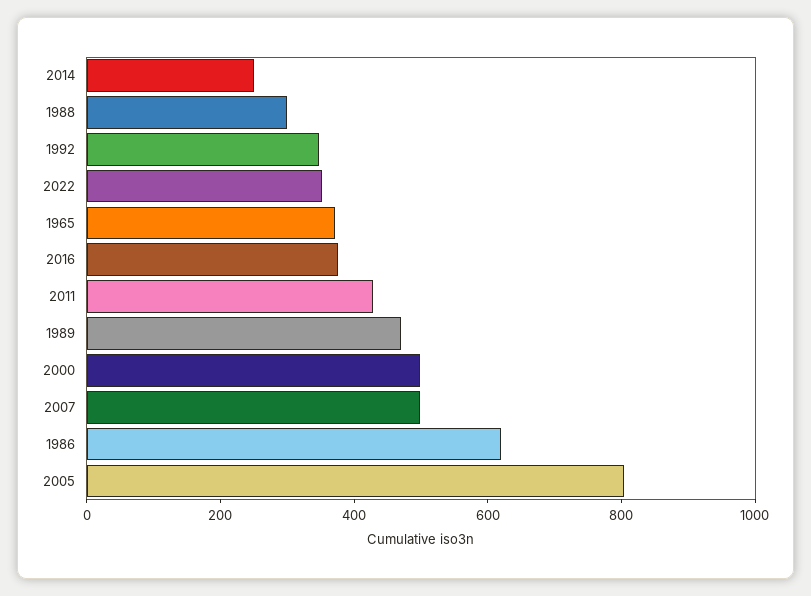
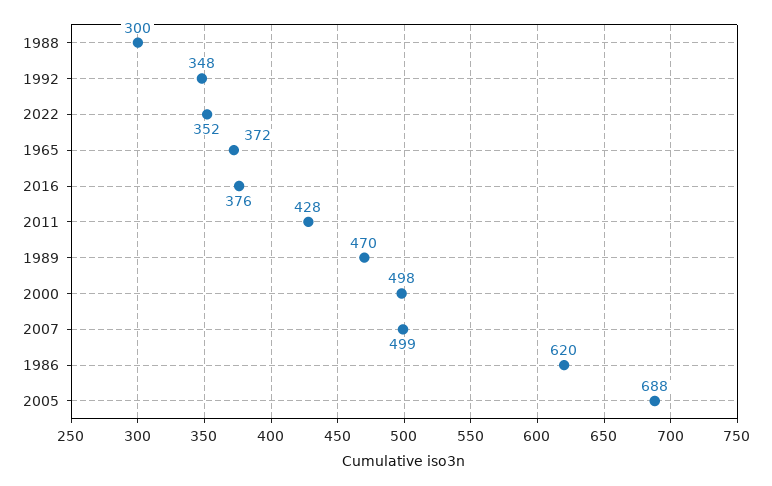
  {
-   "2014": 250,
    "1988": 300,
    "1992": 348,
    "2022": 352,
    "1965": 372,
    "2016": 376,
    "2011": 428,
    "1989": 470,
    "2000": 498,
    "2007": 499,
    "1986": 620,
-   "2005": 800
+   "2005": 688
  }

